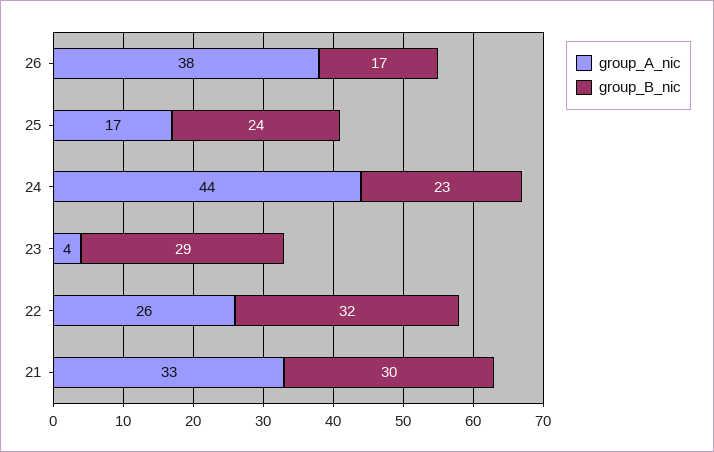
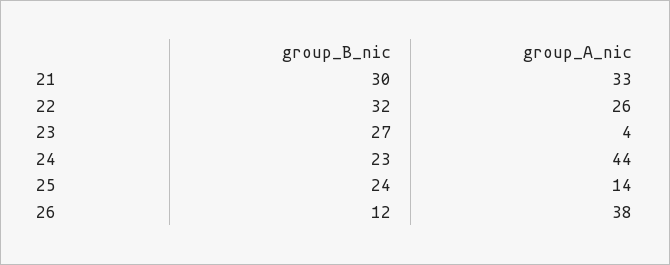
  {
    "group_A_nic": {
      "26": 38,
-     "25": 17,
+     "25": 14,
      "24": 44,
      "23": 4,
      "22": 26,
      "21": 33
    },
    "group_B_nic": {
-     "26": 17,
+     "26": 12,
      "25": 24,
      "24": 23,
-     "23": 29,
+     "23": 27,
      "22": 32,
      "21": 30
    }
  }

